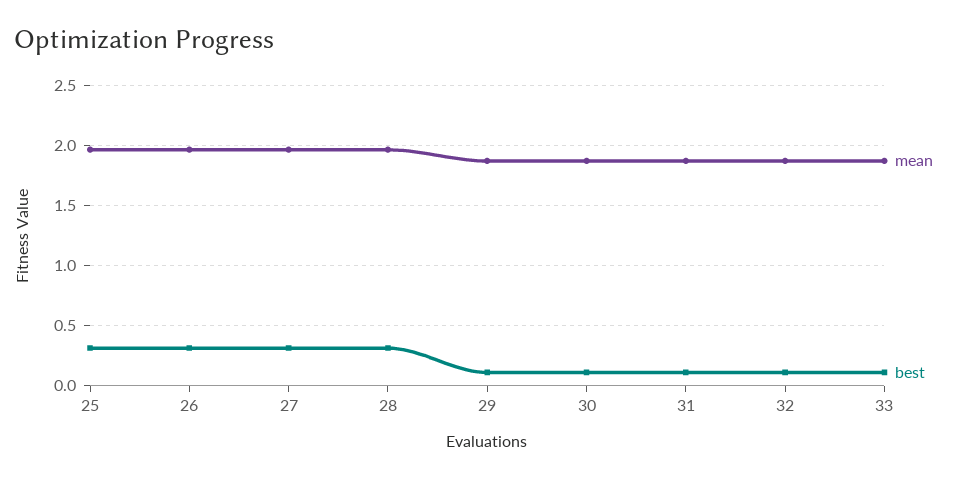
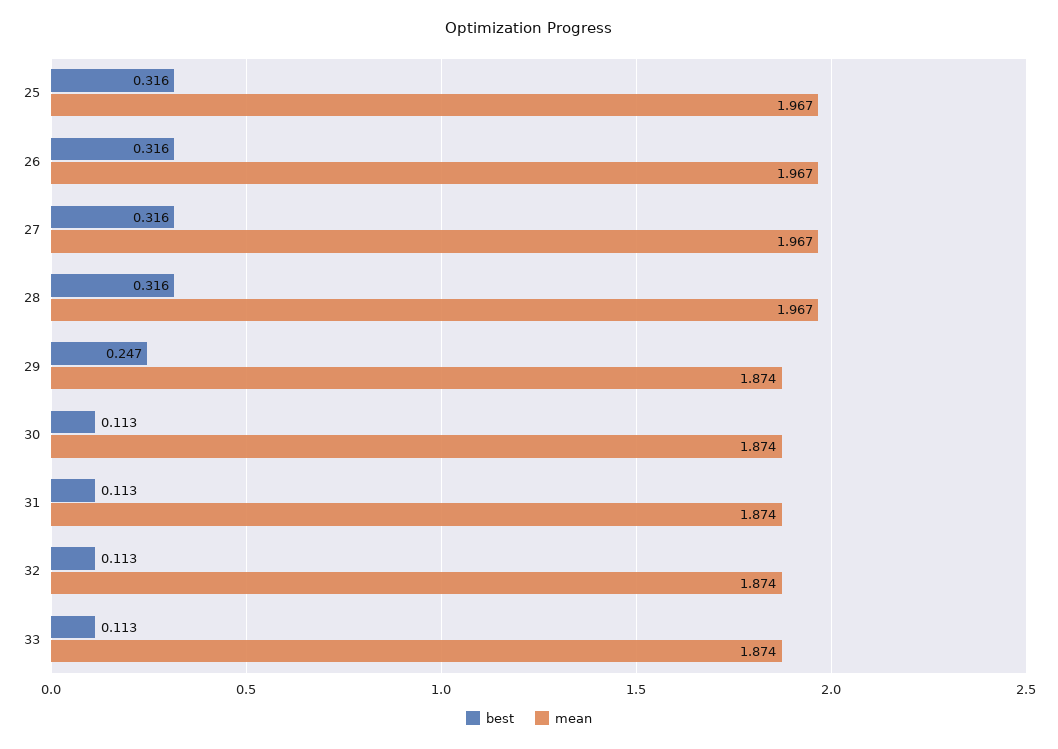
  {
    "mean": {
      "25": 1.967,
      "26": 1.967,
      "27": 1.967,
      "28": 1.967,
      "29": 1.874,
      "30": 1.874,
      "31": 1.874,
      "32": 1.874,
      "33": 1.874
    },
    "best": {
      "25": 0.316,
      "26": 0.316,
      "27": 0.316,
      "28": 0.316,
-     "29": 0.1,
+     "29": 0.247,
      "30": 0.113,
      "31": 0.113,
      "32": 0.113,
      "33": 0.113
    }
  }

